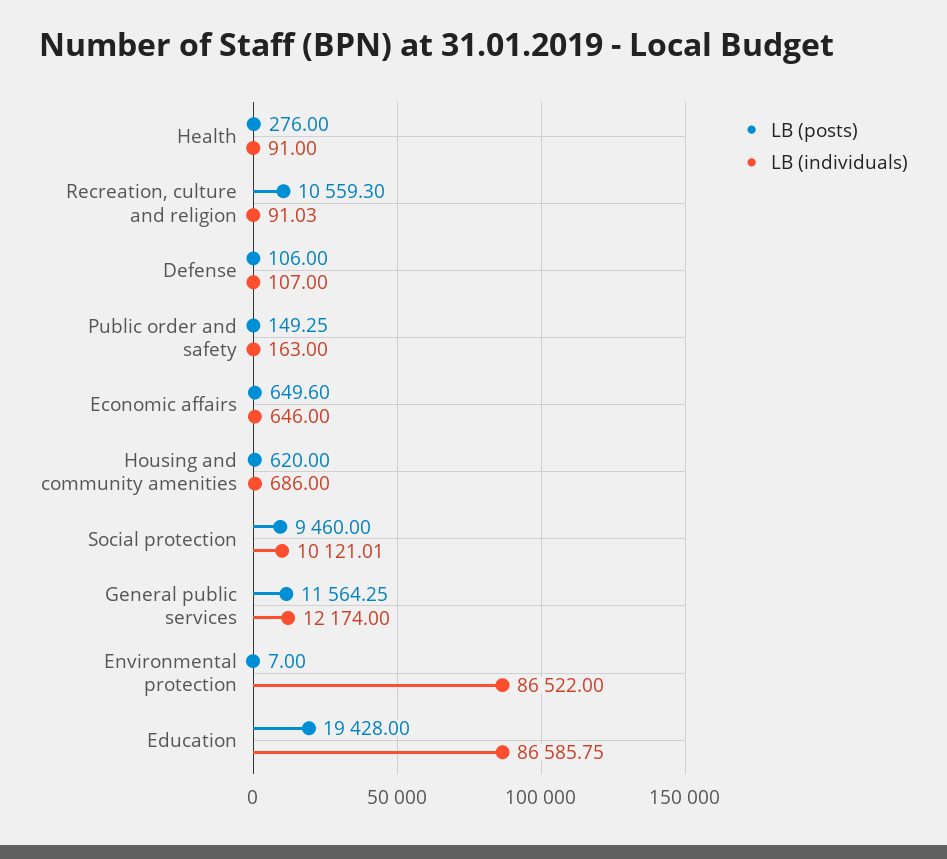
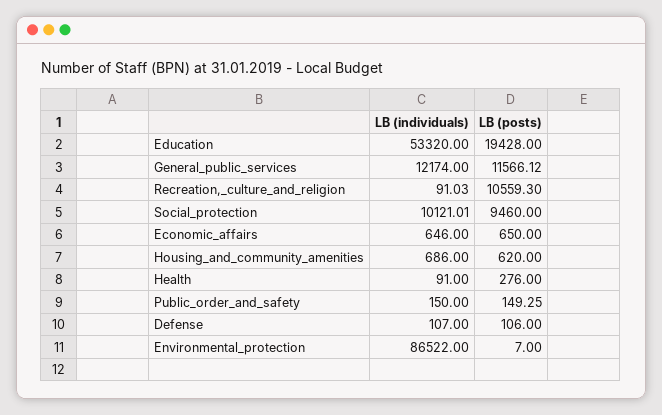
  {
    "LB (posts)": {
      "Health": 276,
      "Recreation, culture and religion": 10559.3,
      "Defense": 106,
      "Public order and safety": 149.25,
-     "Economic affairs": 649.6,
+     "Economic affairs": 650,
      "Housing and community amenities": 620,
      "Social protection": 9460,
-     "General public services": 11564.25,
+     "General public services": 11566.12,
      "Environmental protection": 7,
      "Education": 19428
    },
    "LB (individuals)": {
      "Health": 91,
      "Recreation, culture and religion": 91.03,
      "Defense": 107,
-     "Public order and safety": 163,
+     "Public order and safety": 150,
      "Economic affairs": 646,
      "Housing and community amenities": 686,
      "Social protection": 10121.01,
      "General public services": 12174,
      "Environmental protection": 86522,
-     "Education": 86585.75
+     "Education": 53320
    }
  }

